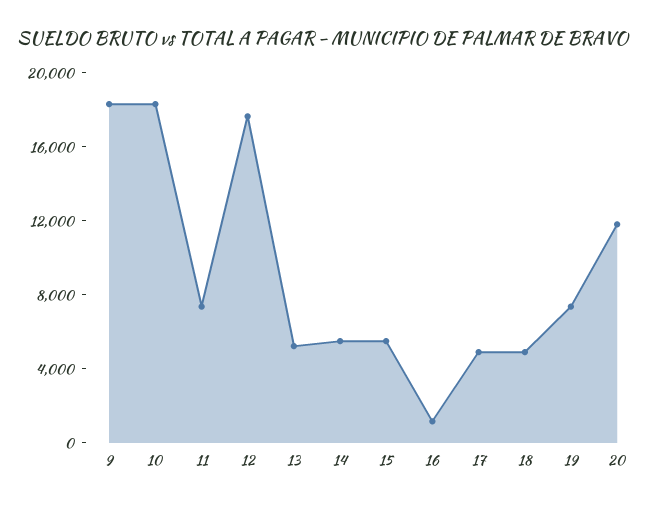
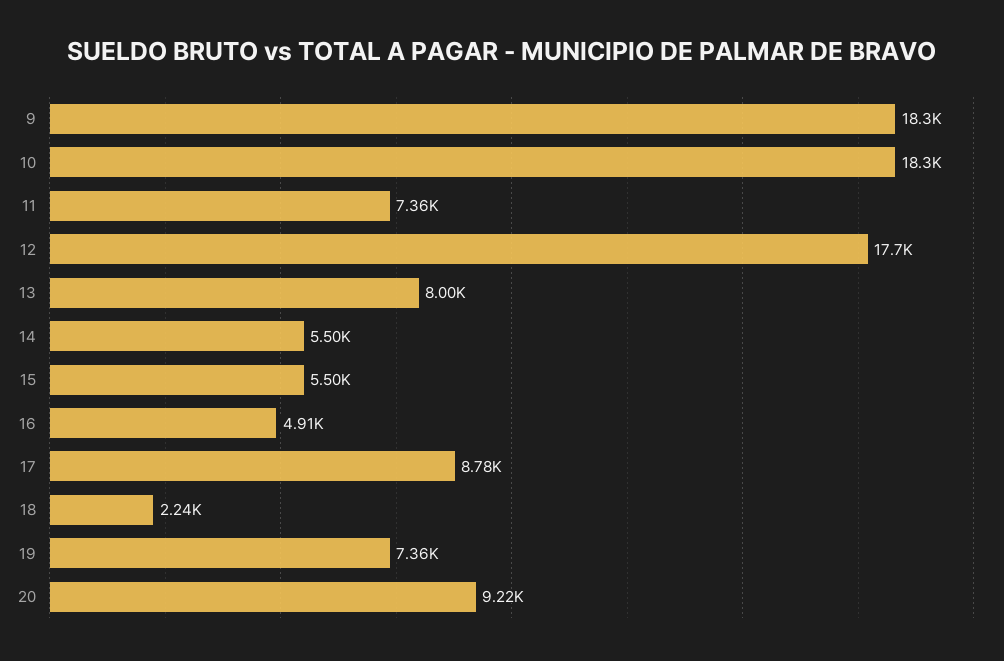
  {
    "9": 18300,
    "10": 18300,
    "11": 7360,
    "12": 17700,
-   "13": 5000,
+   "13": 8000,
    "14": 5500,
    "15": 5500,
-   "16": 1000,
+   "16": 4910,
-   "17": 5000,
+   "17": 8780,
-   "18": 5000,
+   "18": 2240,
    "19": 7360,
-   "20": 12000
+   "20": 9220
  }

